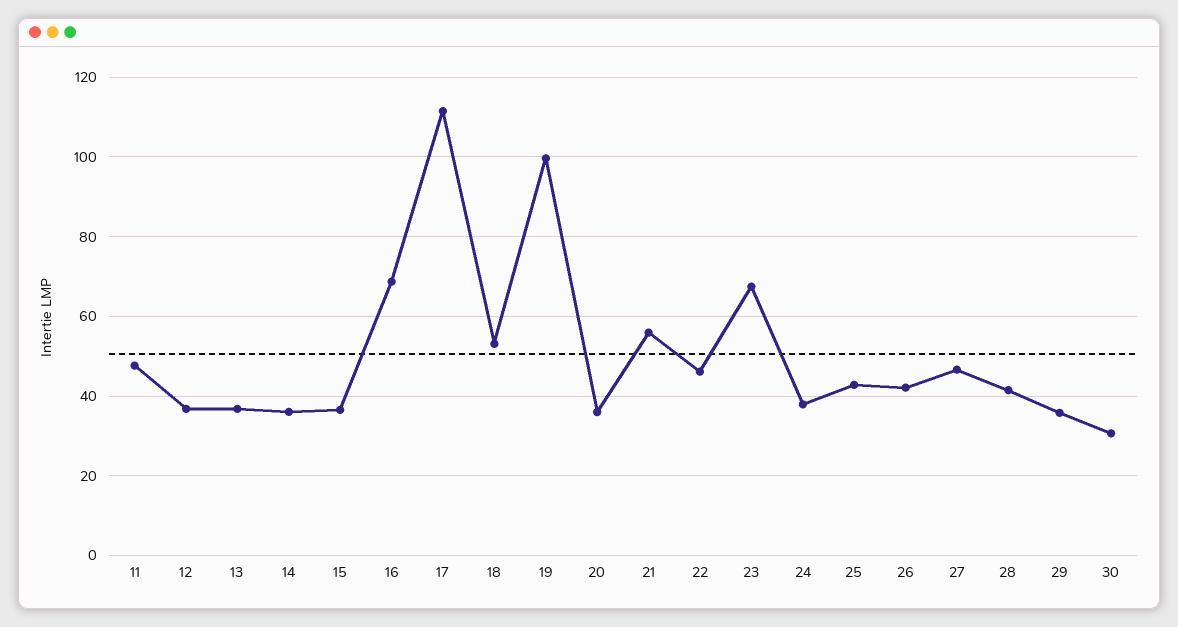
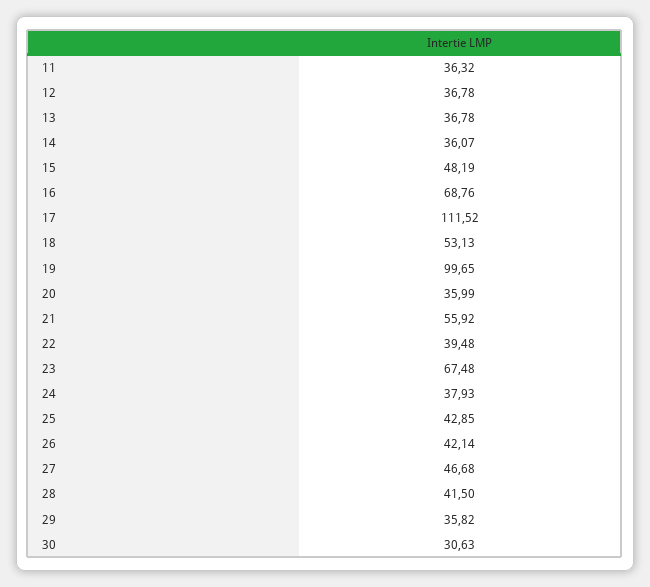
  {
-   "11": 48,
+   "11": 36.32,
    "12": 36.78,
    "13": 36.78,
    "14": 36.07,
-   "15": 36,
+   "15": 48.19,
    "16": 68.76,
    "17": 111.52,
    "18": 53.13,
    "19": 99.65,
    "20": 35.99,
    "21": 55.92,
-   "22": 46,
+   "22": 39.48,
    "23": 67.48,
    "24": 37.93,
    "25": 42.85,
    "26": 42.14,
    "27": 46.68,
    "28": 41.5,
    "29": 35.82,
    "30": 30.63
  }

